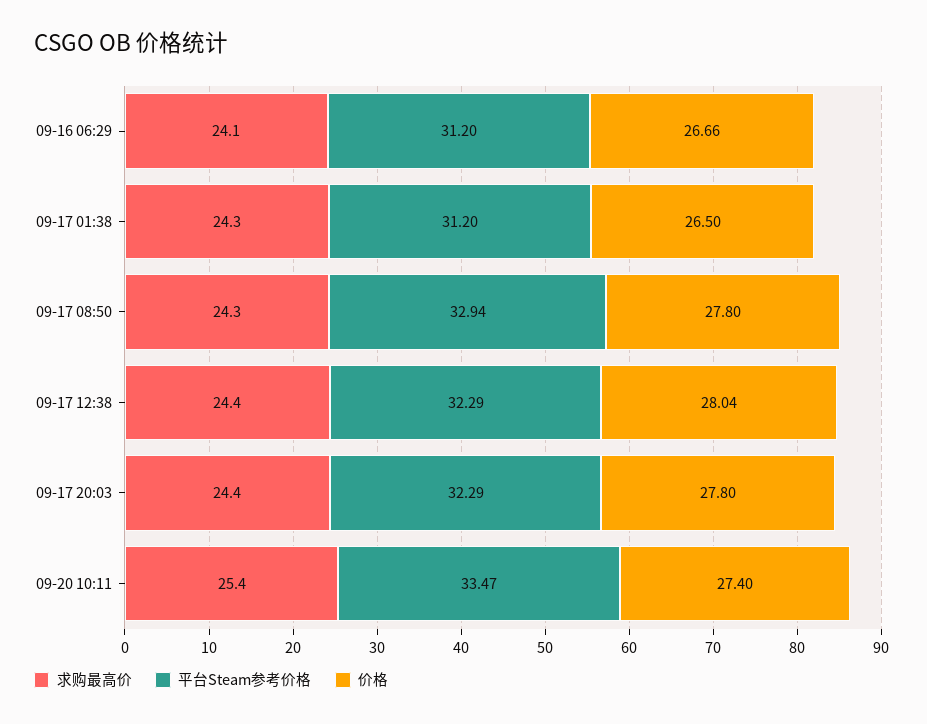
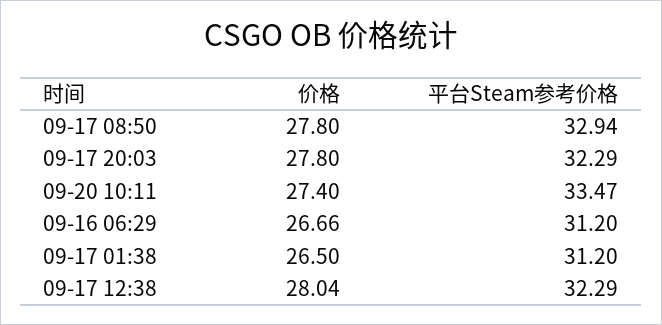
  {
-   "求购最高价": {
-     "09-16 06:29": 24.1,
-     "09-17 01:38": 24.3,
-     "09-17 08:50": 24.3,
-     "09-17 12:38": 24.4,
-     "09-17 20:03": 24.4,
-     "09-20 10:11": 25.4
-   },
    "平台Steam参考价格": {
      "09-16 06:29": 31.2,
      "09-17 01:38": 31.2,
      "09-17 08:50": 32.94,
      "09-17 12:38": 32.29,
      "09-17 20:03": 32.29,
      "09-20 10:11": 33.47
    },
    "价格": {
      "09-16 06:29": 26.66,
      "09-17 01:38": 26.5,
      "09-17 08:50": 27.8,
      "09-17 12:38": 28.04,
      "09-17 20:03": 27.8,
      "09-20 10:11": 27.4
    }
  }

